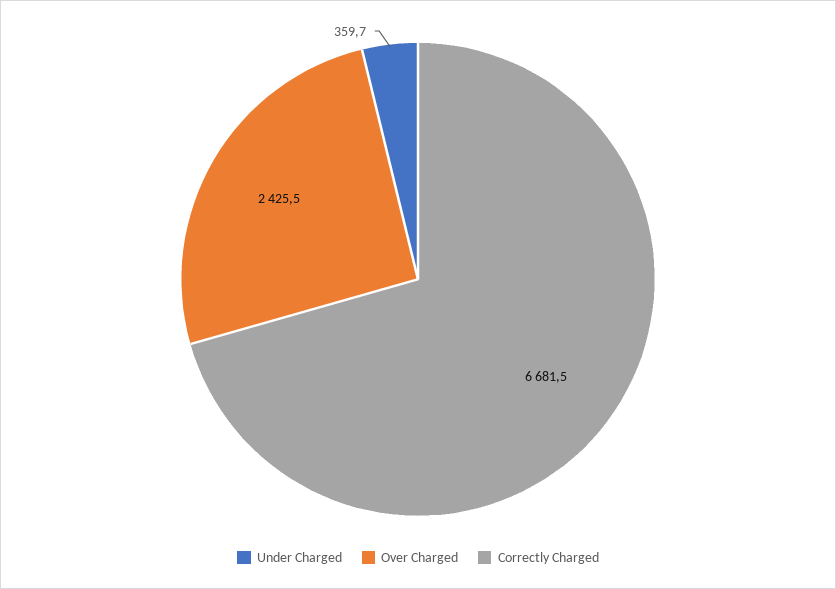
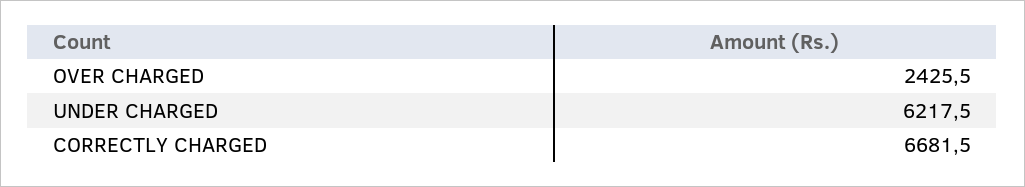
  {
-   "Under Charged": 359.7,
+   "Under Charged": 6217.5,
    "Over Charged": 2425.5,
    "Correctly Charged": 6681.5
  }

